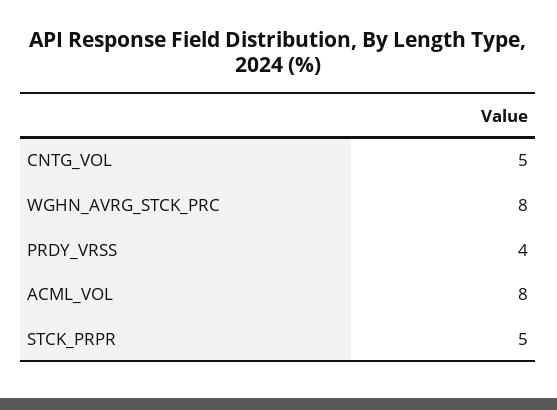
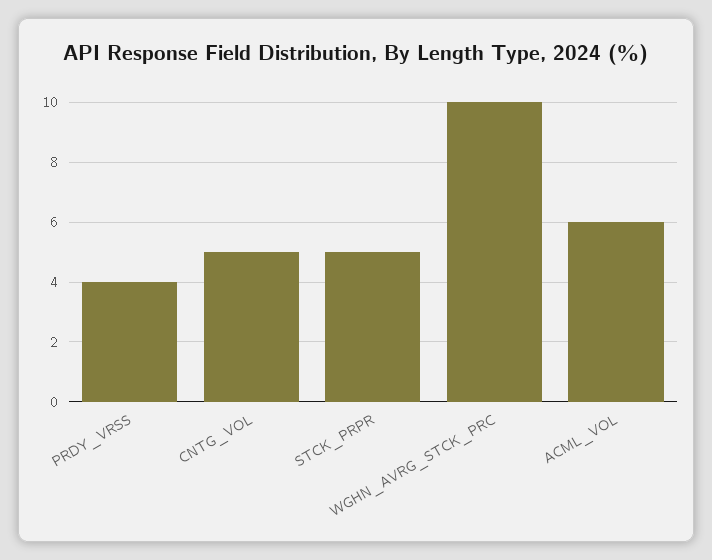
  {
    "CNTG_VOL": 5,
-   "WGHN_AVRG_STCK_PRC": 8,
+   "WGHN_AVRG_STCK_PRC": 10,
    "PRDY_VRSS": 4,
-   "ACML_VOL": 8,
+   "ACML_VOL": 6,
    "STCK_PRPR": 5
  }

